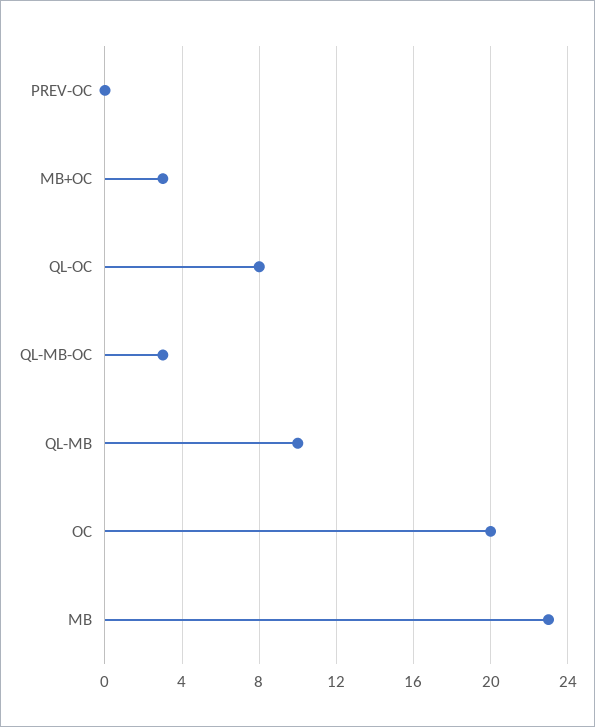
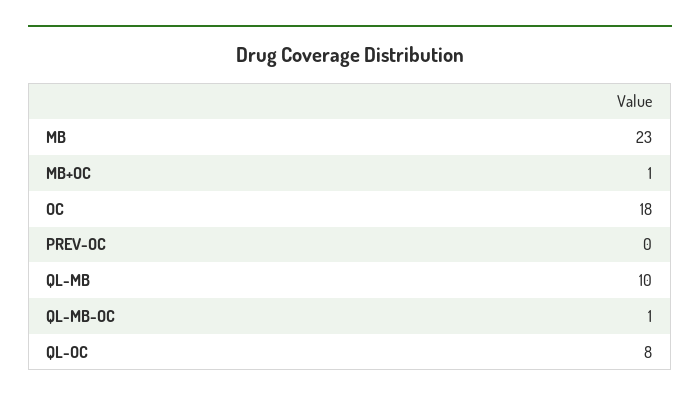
  {
    "PREV-OC": 0,
-   "MB+OC": 3,
+   "MB+OC": 1,
    "QL-OC": 8,
-   "QL-MB-OC": 3,
+   "QL-MB-OC": 1,
    "QL-MB": 10,
-   "OC": 20,
+   "OC": 18,
    "MB": 23
  }

